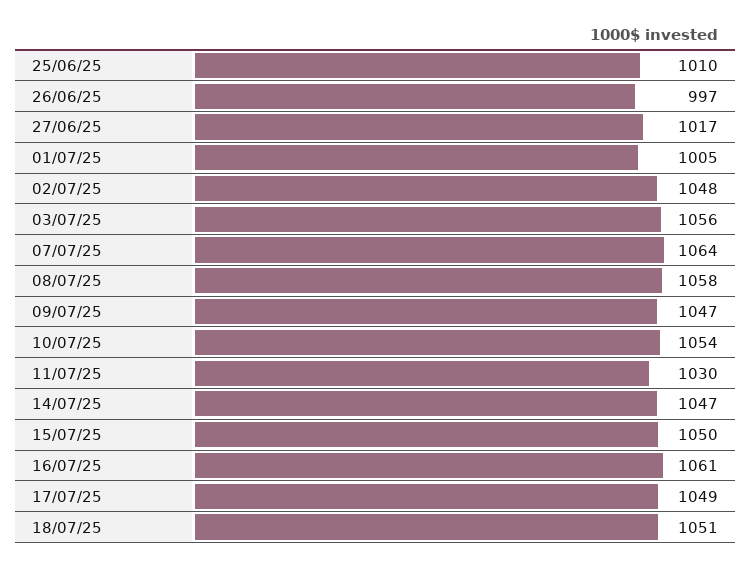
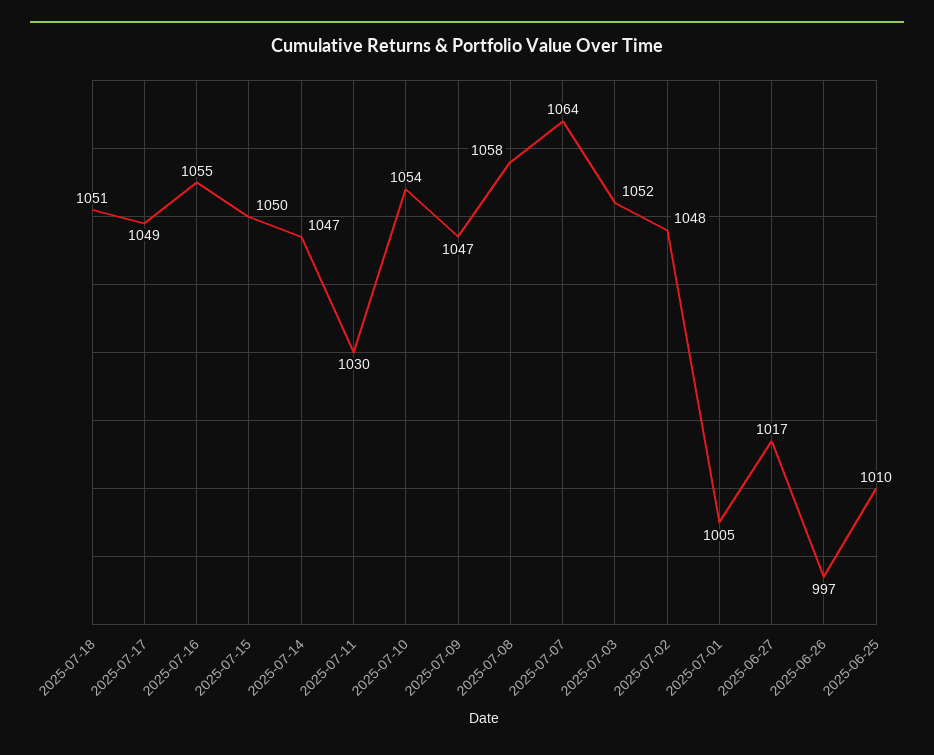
  {
    "25/06/25": 1010,
    "26/06/25": 997,
    "27/06/25": 1017,
    "01/07/25": 1005,
    "02/07/25": 1048,
-   "03/07/25": 1056,
+   "03/07/25": 1052,
    "07/07/25": 1064,
    "08/07/25": 1058,
    "09/07/25": 1047,
    "10/07/25": 1054,
    "11/07/25": 1030,
    "14/07/25": 1047,
    "15/07/25": 1050,
-   "16/07/25": 1061,
+   "16/07/25": 1055,
    "17/07/25": 1049,
    "18/07/25": 1051
  }

